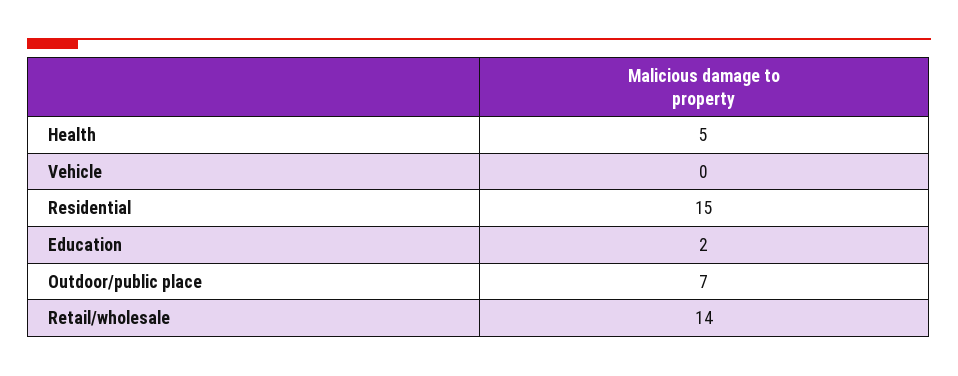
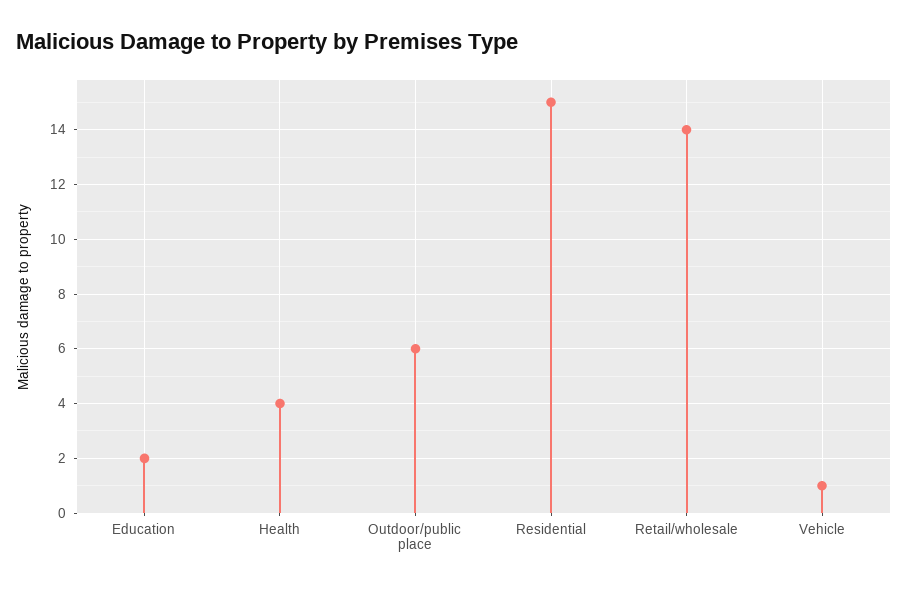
  {
-   "Health": 5,
+   "Health": 4,
-   "Vehicle": 0,
+   "Vehicle": 1,
    "Residential": 15,
    "Education": 2,
-   "Outdoor/public place": 7,
+   "Outdoor/public place": 6,
    "Retail/wholesale": 14
  }

